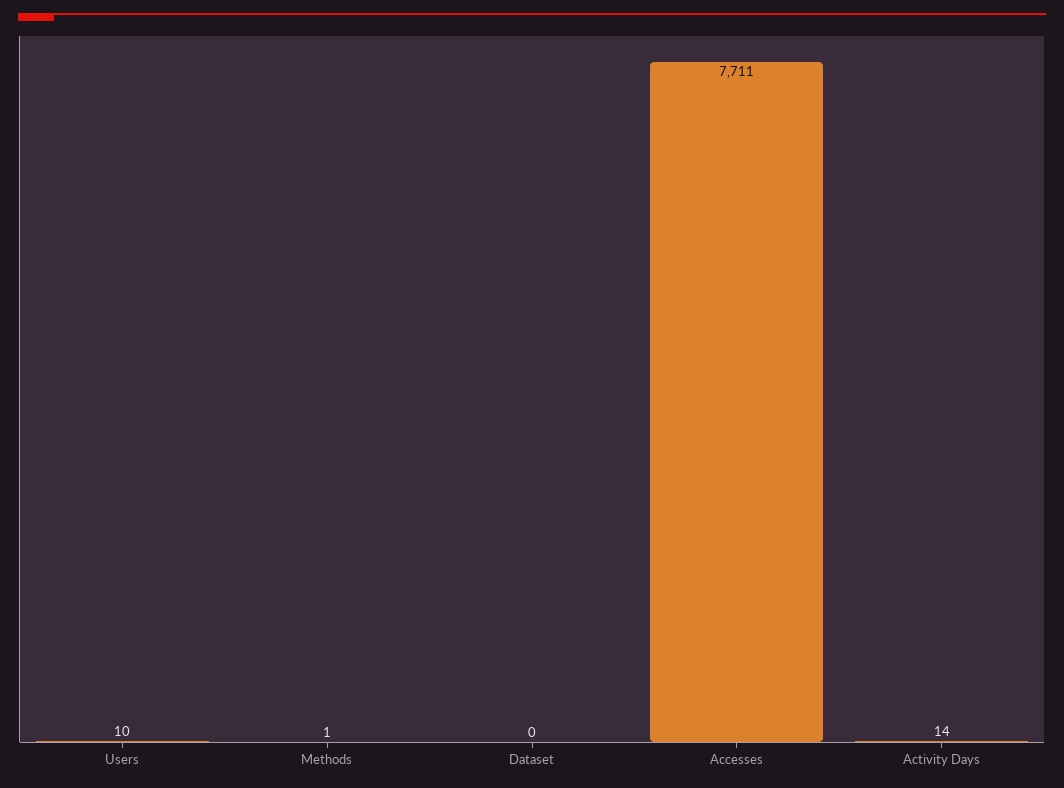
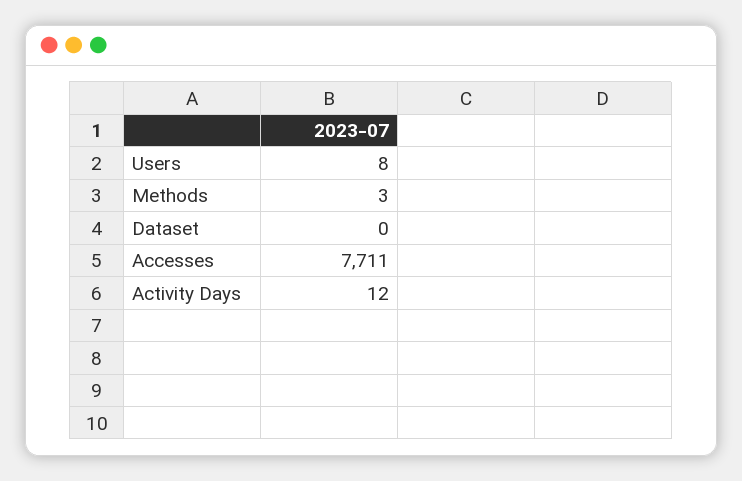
  {
-   "Users": 10,
+   "Users": 8,
-   "Methods": 1,
+   "Methods": 3,
    "Dataset": 0,
    "Accesses": 7711,
-   "Activity Days": 14
+   "Activity Days": 12
  }

